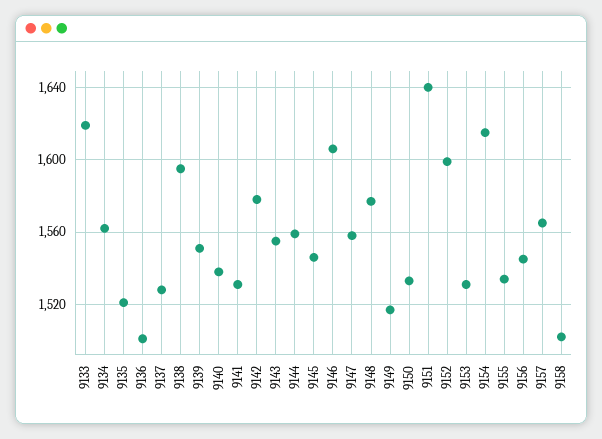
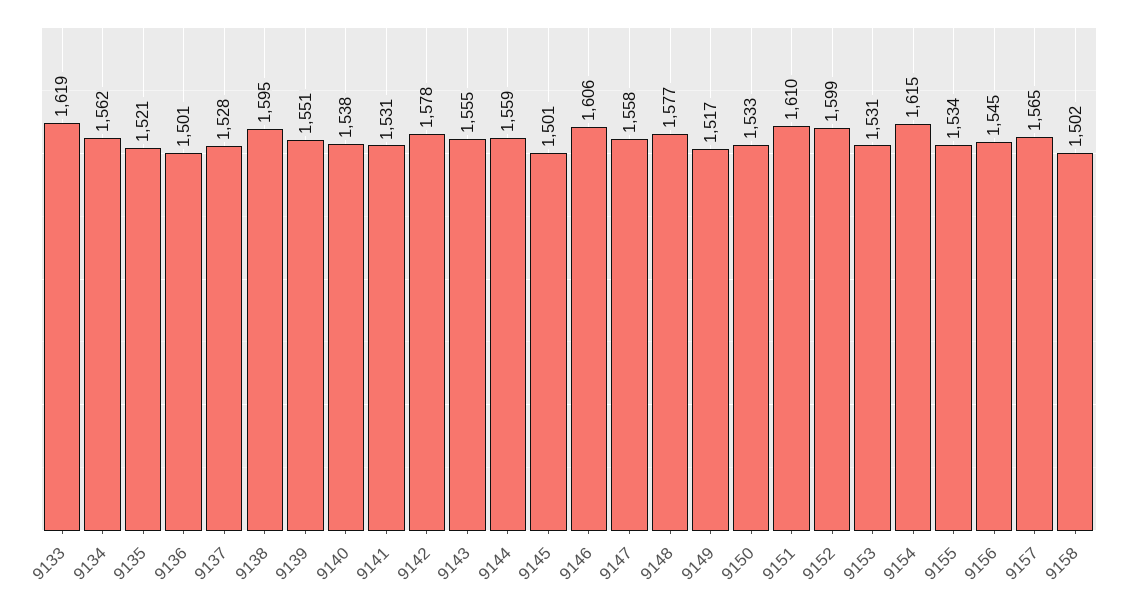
  {
    "9133": 1619,
    "9134": 1562,
    "9135": 1521,
    "9136": 1501,
    "9137": 1528,
    "9138": 1595,
    "9139": 1551,
    "9140": 1538,
    "9141": 1531,
    "9142": 1578,
    "9143": 1555,
    "9144": 1559,
-   "9145": 1545,
+   "9145": 1501,
    "9146": 1606,
    "9147": 1558,
    "9148": 1577,
    "9149": 1517,
    "9150": 1533,
-   "9151": 1640,
+   "9151": 1610,
    "9152": 1599,
    "9153": 1531,
    "9154": 1615,
    "9155": 1534,
    "9156": 1545,
    "9157": 1565,
    "9158": 1502
  }

